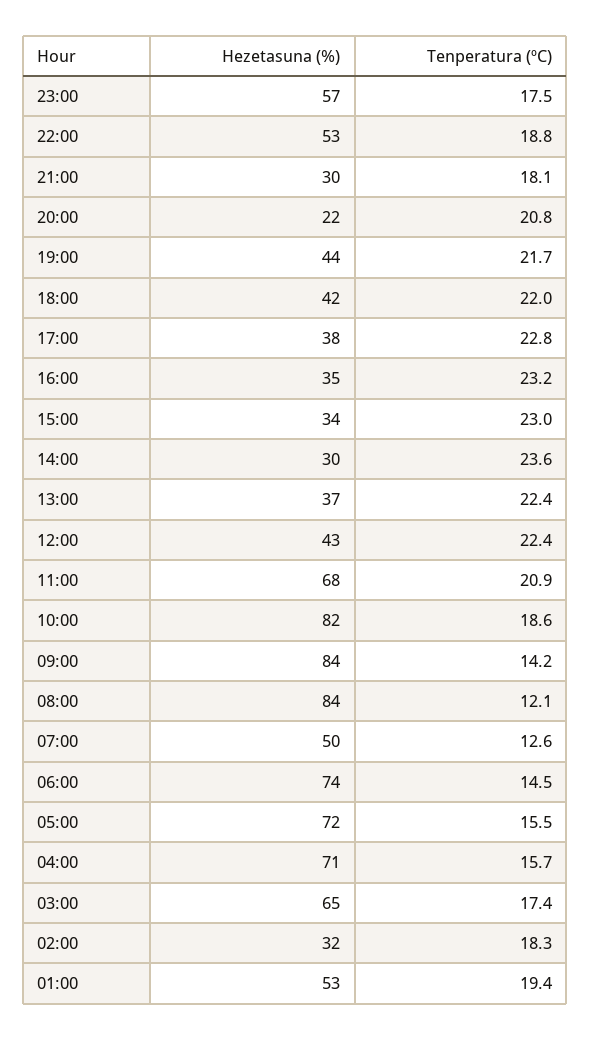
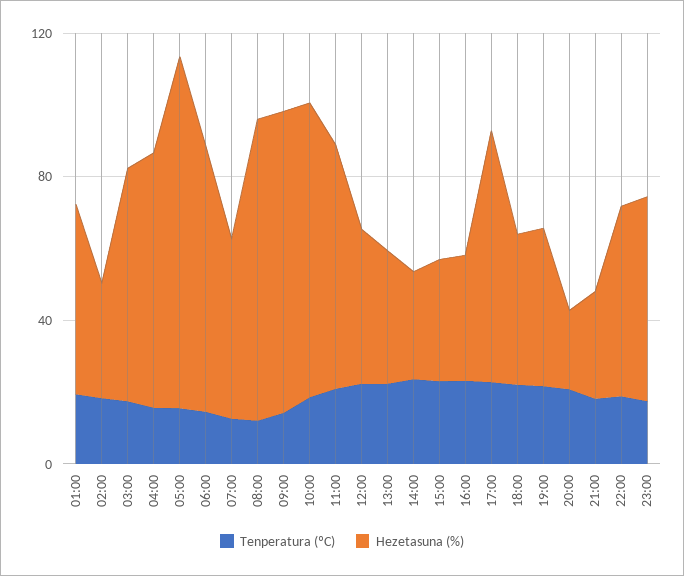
  {
    "Hezetasuna (%)": {
      "23:00": 57,
      "22:00": 53,
      "21:00": 30,
      "20:00": 22,
      "19:00": 44,
      "18:00": 42,
-     "17:00": 38,
+     "17:00": 70,
      "16:00": 35,
      "15:00": 34,
      "14:00": 30,
      "13:00": 37,
      "12:00": 43,
      "11:00": 68,
      "10:00": 82,
      "09:00": 84,
      "08:00": 84,
      "07:00": 50,
      "06:00": 74,
-     "05:00": 72,
+     "05:00": 100,
      "04:00": 71,
      "03:00": 65,
      "02:00": 32,
      "01:00": 53
    },
    "Tenperatura (ºC)": {
      "23:00": 17.5,
      "22:00": 18.8,
      "21:00": 18.1,
      "20:00": 20.8,
      "19:00": 21.7,
      "18:00": 22,
      "17:00": 22.8,
      "16:00": 23.2,
      "15:00": 23,
      "14:00": 23.6,
      "13:00": 22.4,
      "12:00": 22.4,
      "11:00": 20.9,
      "10:00": 18.6,
      "09:00": 14.2,
      "08:00": 12.1,
      "07:00": 12.6,
      "06:00": 14.5,
      "05:00": 15.5,
      "04:00": 15.7,
      "03:00": 17.4,
      "02:00": 18.3,
      "01:00": 19.4
    }
  }

